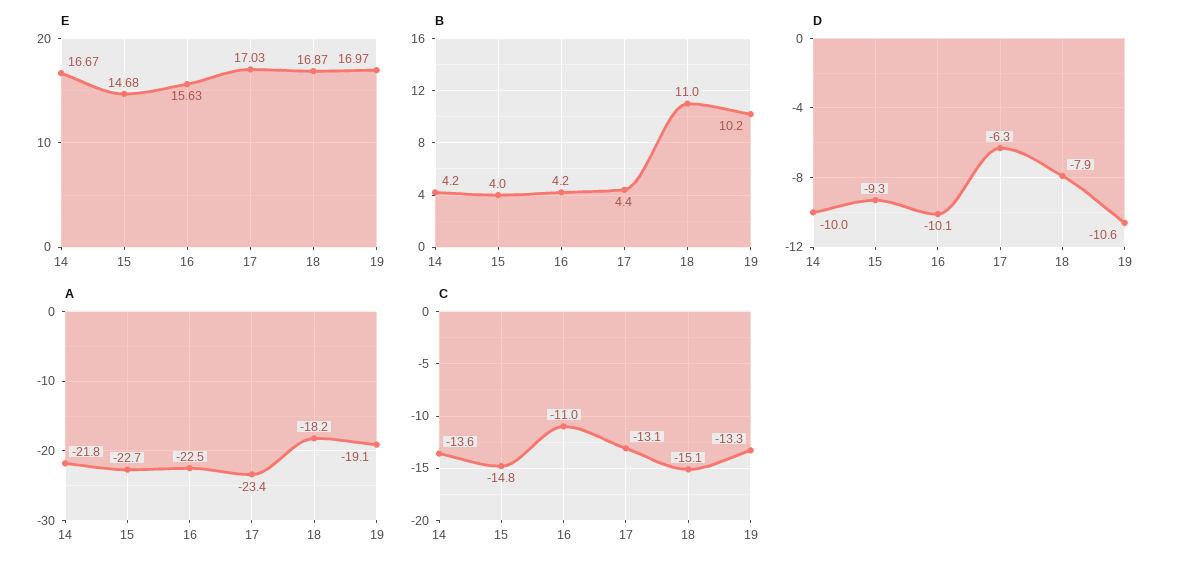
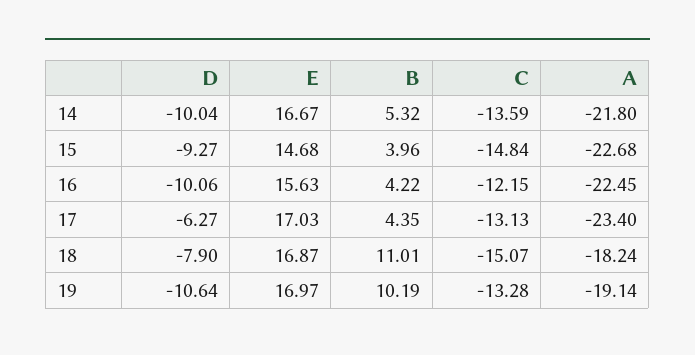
  {
    "E": {
      "14": 16.67,
      "15": 14.68,
      "16": 15.63,
      "17": 17.03,
      "18": 16.87,
      "19": 16.97
    },
    "B": {
-     "14": 4.2,
+     "14": 5.32,
      "15": 3.96,
      "16": 4.22,
      "17": 4.35,
      "18": 11.01,
      "19": 10.19
    },
    "D": {
      "14": -10.04,
      "15": -9.27,
      "16": -10.06,
      "17": -6.27,
      "18": -7.9,
      "19": -10.64
    },
    "A": {
      "14": -21.8,
      "15": -22.68,
      "16": -22.45,
      "17": -23.4,
      "18": -18.24,
      "19": -19.14
    },
    "C": {
      "14": -13.59,
      "15": -14.84,
-     "16": -11,
+     "16": -12.15,
      "17": -13.13,
      "18": -15.07,
      "19": -13.28
    }
  }

